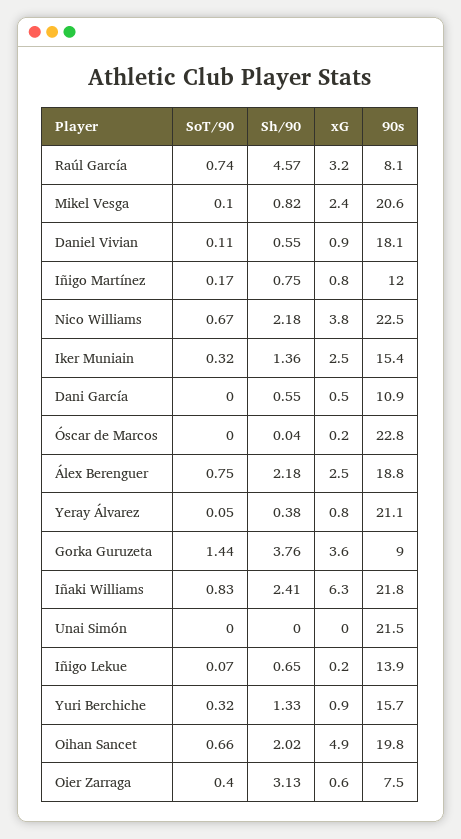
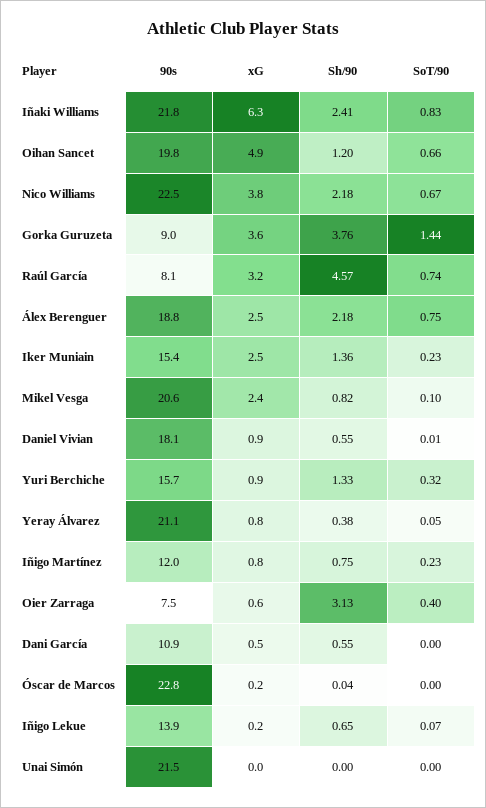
  {
    "SoT/90": {
      "Raúl García": 0.74,
      "Mikel Vesga": 0.1,
-     "Daniel Vivian": 0.11,
+     "Daniel Vivian": 0.01,
-     "Iñigo Martínez": 0.17,
+     "Iñigo Martínez": 0.23,
      "Nico Williams": 0.67,
-     "Iker Muniain": 0.32,
+     "Iker Muniain": 0.23,
      "Dani García": 0,
      "Óscar de Marcos": 0,
      "Álex Berenguer": 0.75,
      "Yeray Álvarez": 0.05,
      "Gorka Guruzeta": 1.44,
      "Iñaki Williams": 0.83,
      "Unai Simón": 0,
      "Iñigo Lekue": 0.07,
      "Yuri Berchiche": 0.32,
      "Oihan Sancet": 0.66,
      "Oier Zarraga": 0.4
    },
    "Sh/90": {
      "Raúl García": 4.57,
      "Mikel Vesga": 0.82,
      "Daniel Vivian": 0.55,
      "Iñigo Martínez": 0.75,
      "Nico Williams": 2.18,
      "Iker Muniain": 1.36,
      "Dani García": 0.55,
      "Óscar de Marcos": 0.04,
      "Álex Berenguer": 2.18,
      "Yeray Álvarez": 0.38,
      "Gorka Guruzeta": 3.76,
      "Iñaki Williams": 2.41,
      "Unai Simón": 0,
      "Iñigo Lekue": 0.65,
      "Yuri Berchiche": 1.33,
-     "Oihan Sancet": 2.02,
+     "Oihan Sancet": 1.2,
      "Oier Zarraga": 3.13
    },
    "xG": {
      "Raúl García": 3.2,
      "Mikel Vesga": 2.4,
      "Daniel Vivian": 0.9,
      "Iñigo Martínez": 0.8,
      "Nico Williams": 3.8,
      "Iker Muniain": 2.5,
      "Dani García": 0.5,
      "Óscar de Marcos": 0.2,
      "Álex Berenguer": 2.5,
      "Yeray Álvarez": 0.8,
      "Gorka Guruzeta": 3.6,
      "Iñaki Williams": 6.3,
      "Unai Simón": 0,
      "Iñigo Lekue": 0.2,
      "Yuri Berchiche": 0.9,
      "Oihan Sancet": 4.9,
      "Oier Zarraga": 0.6
    },
    "90s": {
      "Raúl García": 8.1,
      "Mikel Vesga": 20.6,
      "Daniel Vivian": 18.1,
      "Iñigo Martínez": 12,
      "Nico Williams": 22.5,
      "Iker Muniain": 15.4,
      "Dani García": 10.9,
      "Óscar de Marcos": 22.8,
      "Álex Berenguer": 18.8,
      "Yeray Álvarez": 21.1,
      "Gorka Guruzeta": 9,
      "Iñaki Williams": 21.8,
      "Unai Simón": 21.5,
      "Iñigo Lekue": 13.9,
      "Yuri Berchiche": 15.7,
      "Oihan Sancet": 19.8,
      "Oier Zarraga": 7.5
    }
  }

